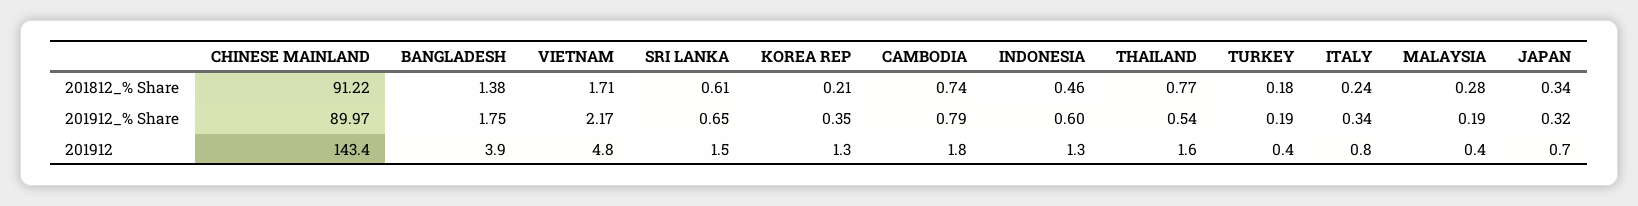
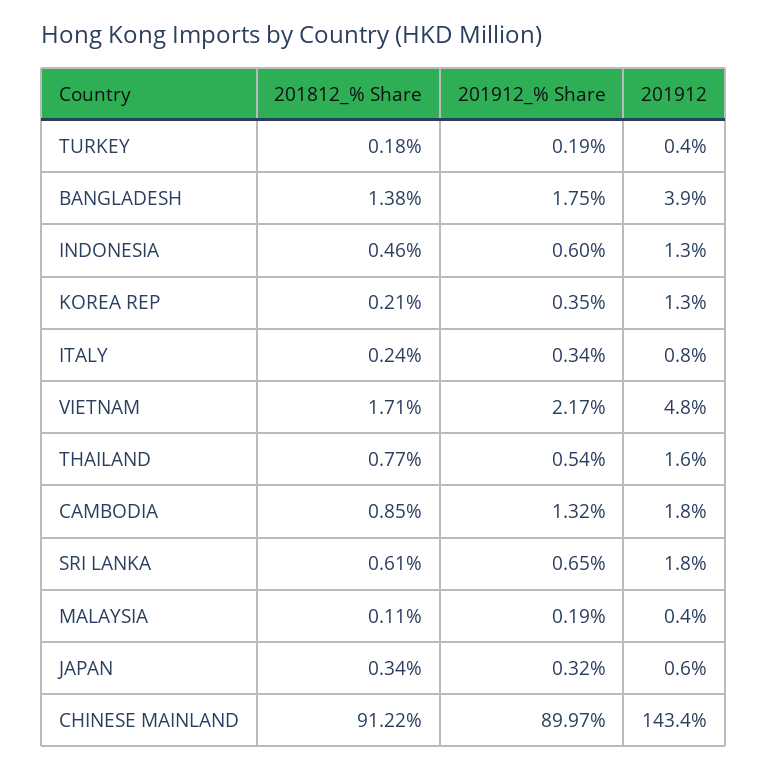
  {
    "CHINESE MAINLAND": {
      "201812_% Share": 91.22,
      "201912_% Share": 89.97,
      "201912": 143.4
    },
    "BANGLADESH": {
      "201812_% Share": 1.38,
      "201912_% Share": 1.75,
      "201912": 3.9
    },
    "VIETNAM": {
      "201812_% Share": 1.71,
      "201912_% Share": 2.17,
      "201912": 4.8
    },
    "SRI LANKA": {
      "201812_% Share": 0.61,
      "201912_% Share": 0.65,
-     "201912": 1.5
+     "201912": 1.8
    },
    "KOREA REP": {
      "201812_% Share": 0.21,
      "201912_% Share": 0.35,
      "201912": 1.3
    },
    "CAMBODIA": {
-     "201812_% Share": 0.74,
+     "201812_% Share": 0.85,
-     "201912_% Share": 0.79,
+     "201912_% Share": 1.32,
      "201912": 1.8
    },
    "INDONESIA": {
      "201812_% Share": 0.46,
      "201912_% Share": 0.6,
      "201912": 1.3
    },
    "THAILAND": {
      "201812_% Share": 0.77,
      "201912_% Share": 0.54,
      "201912": 1.6
    },
    "TURKEY": {
      "201812_% Share": 0.18,
      "201912_% Share": 0.19,
      "201912": 0.4
    },
    "ITALY": {
      "201812_% Share": 0.24,
      "201912_% Share": 0.34,
      "201912": 0.8
    },
    "MALAYSIA": {
-     "201812_% Share": 0.28,
+     "201812_% Share": 0.11,
      "201912_% Share": 0.19,
      "201912": 0.4
    },
    "JAPAN": {
      "201812_% Share": 0.34,
      "201912_% Share": 0.32,
-     "201912": 0.7
+     "201912": 0.6
    }
  }

